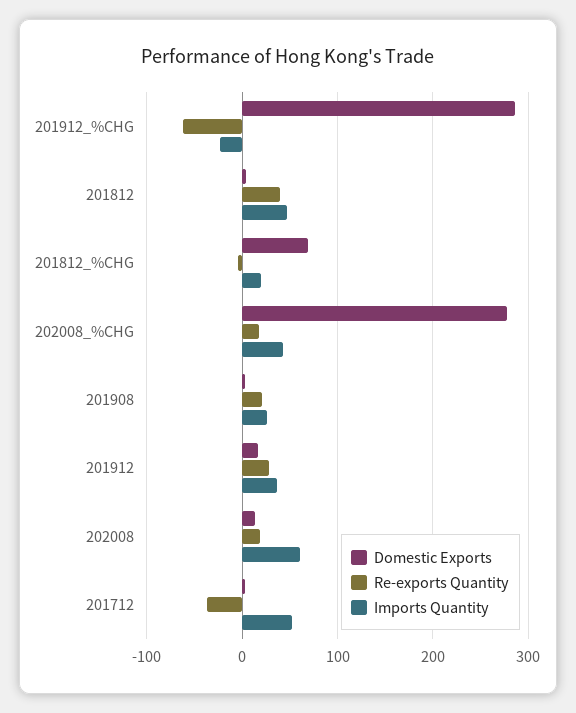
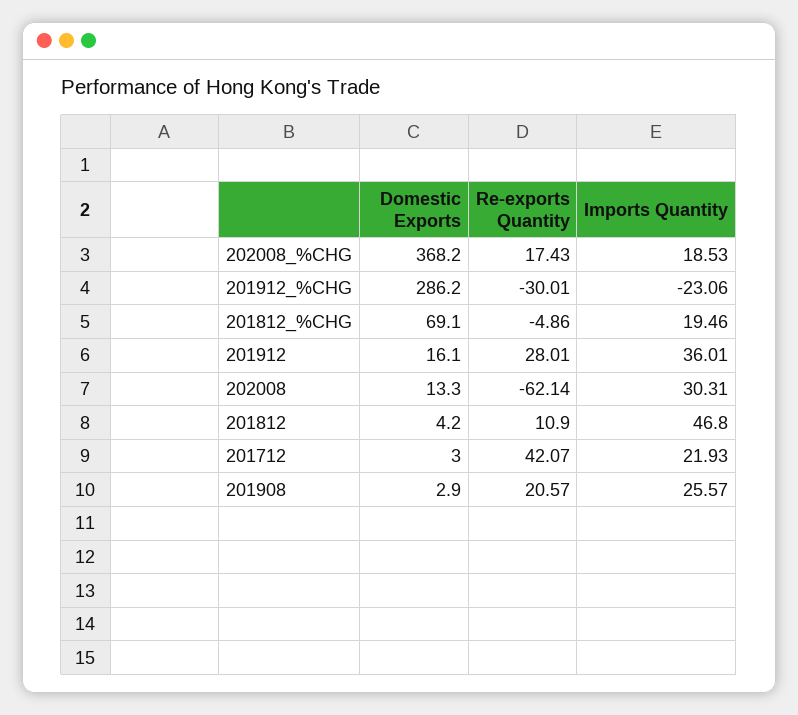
  {
    "Domestic Exports": {
      "201912_%CHG": 286.2,
      "201812": 4.2,
      "201812_%CHG": 69.1,
-     "202008_%CHG": 280,
+     "202008_%CHG": 368.2,
      "201908": 2.9,
      "201912": 16.1,
      "202008": 13.3,
      "201712": 3
    },
    "Re-exports Quantity": {
-     "201912_%CHG": -60,
+     "201912_%CHG": -30.01,
-     "201812": 40,
+     "201812": 10.9,
      "201812_%CHG": -4.86,
      "202008_%CHG": 17.43,
      "201908": 20.57,
      "201912": 28.01,
-     "202008": 20,
+     "202008": -62.14,
-     "201712": -40
+     "201712": 42.07
    },
    "Imports Quantity": {
      "201912_%CHG": -23.06,
      "201812": 46.8,
      "201812_%CHG": 19.46,
-     "202008_%CHG": 40,
+     "202008_%CHG": 18.53,
      "201908": 25.57,
      "201912": 36.01,
-     "202008": 60,
+     "202008": 30.31,
-     "201712": 50
+     "201712": 21.93
    }
  }

